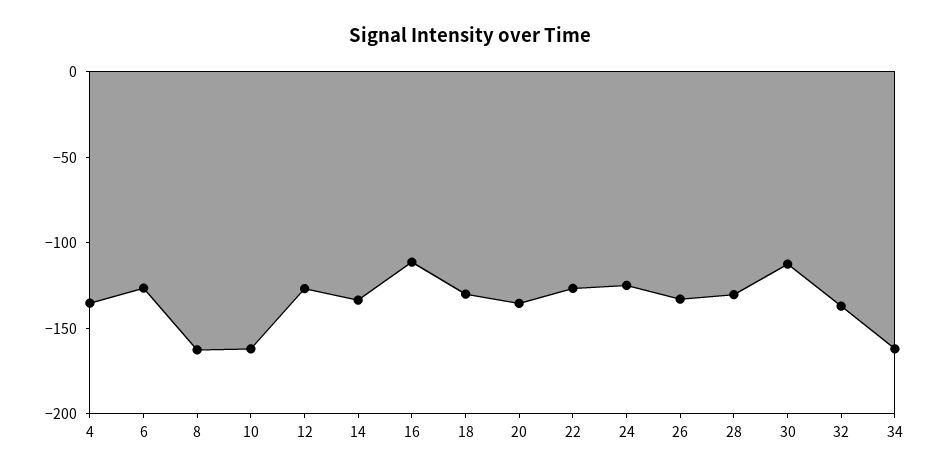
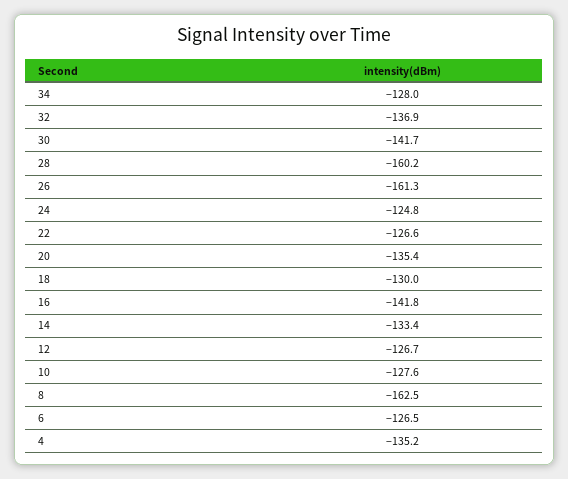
  {
    "4": -135.2,
    "6": -126.5,
    "8": -162.5,
-   "10": -160,
+   "10": -127.6,
    "12": -126.7,
    "14": -133.4,
-   "16": -110,
+   "16": -141.8,
    "18": -130,
    "20": -135.4,
    "22": -126.6,
    "24": -124.8,
-   "26": -130,
+   "26": -161.3,
-   "28": -130,
+   "28": -160.2,
-   "30": -110,
+   "30": -141.7,
    "32": -136.9,
-   "34": -160
+   "34": -128
  }

